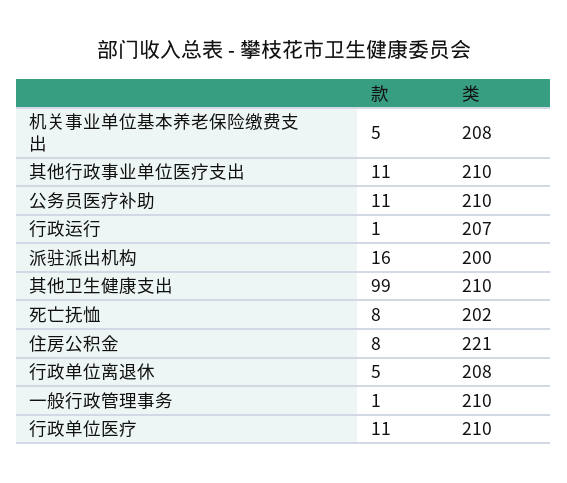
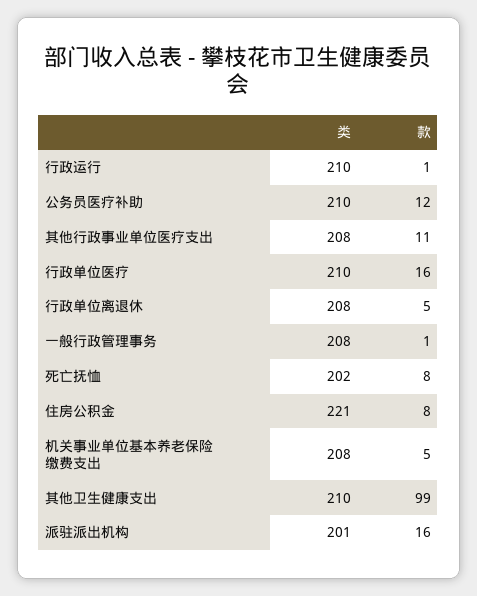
  {
    "款": {
      "机关事业单位基本养老保险缴费支出": 5,
      "其他行政事业单位医疗支出": 11,
-     "公务员医疗补助": 11,
+     "公务员医疗补助": 12,
      "行政运行": 1,
      "派驻派出机构": 16,
      "其他卫生健康支出": 99,
      "死亡抚恤": 8,
      "住房公积金": 8,
      "行政单位离退休": 5,
      "一般行政管理事务": 1,
-     "行政单位医疗": 11
+     "行政单位医疗": 16
    },
    "类": {
      "机关事业单位基本养老保险缴费支出": 208,
-     "其他行政事业单位医疗支出": 210,
+     "其他行政事业单位医疗支出": 208,
      "公务员医疗补助": 210,
-     "行政运行": 207,
+     "行政运行": 210,
-     "派驻派出机构": 200,
+     "派驻派出机构": 201,
      "其他卫生健康支出": 210,
      "死亡抚恤": 202,
      "住房公积金": 221,
      "行政单位离退休": 208,
-     "一般行政管理事务": 210,
+     "一般行政管理事务": 208,
      "行政单位医疗": 210
    }
  }

